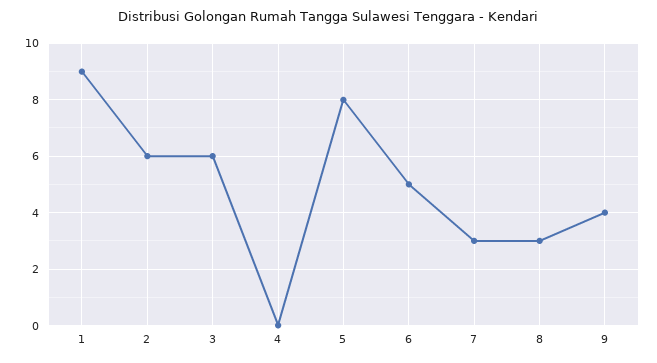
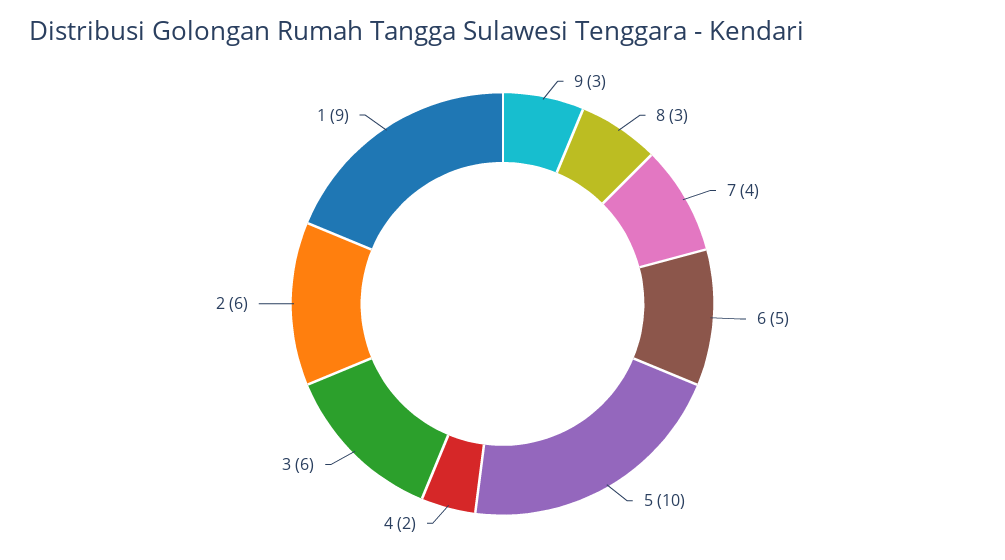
  {
    "1": 9,
    "2": 6,
    "3": 6,
-   "4": 0,
+   "4": 2,
-   "5": 8,
+   "5": 10,
    "6": 5,
-   "7": 3,
+   "7": 4,
    "8": 3,
-   "9": 4
+   "9": 3
  }

